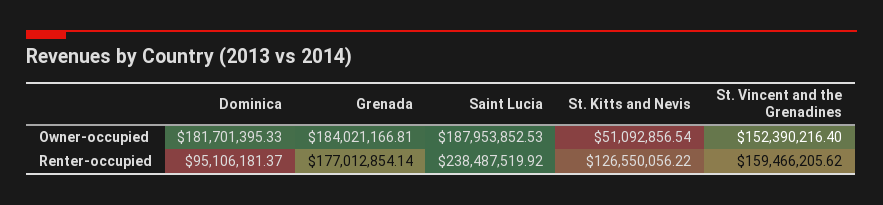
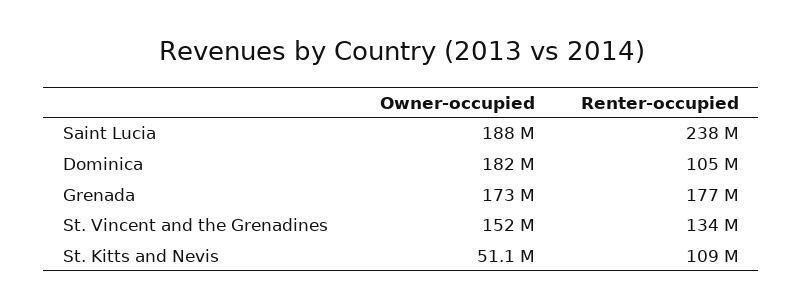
  {
    "Dominica": {
      "Owner-occupied": 181701395.33,
-     "Renter-occupied": 95106181.37
+     "Renter-occupied": 105000000
    },
    "Grenada": {
-     "Owner-occupied": 184021166.81,
+     "Owner-occupied": 173000000,
      "Renter-occupied": 177012854.14
    },
    "Saint Lucia": {
      "Owner-occupied": 187953852.53,
      "Renter-occupied": 238487519.92
    },
    "St. Kitts and Nevis": {
      "Owner-occupied": 51092856.54,
-     "Renter-occupied": 126550056.22
+     "Renter-occupied": 109000000
    },
    "St. Vincent and the Grenadines": {
      "Owner-occupied": 152390216.4,
-     "Renter-occupied": 159466205.62
+     "Renter-occupied": 134000000
    }
  }

